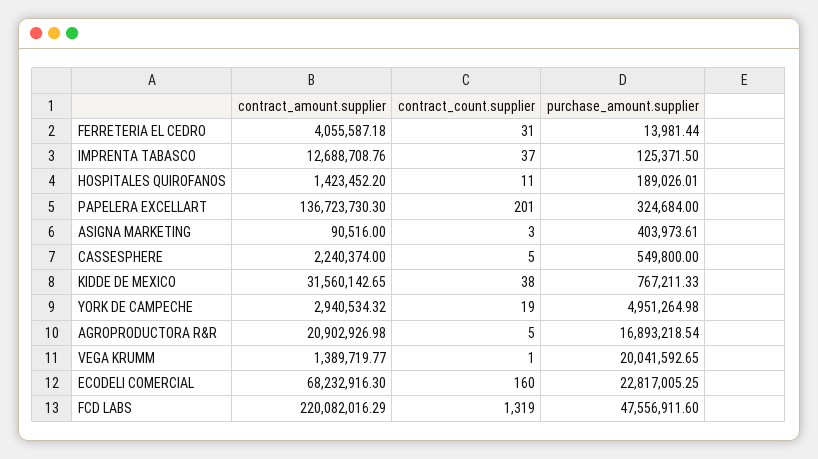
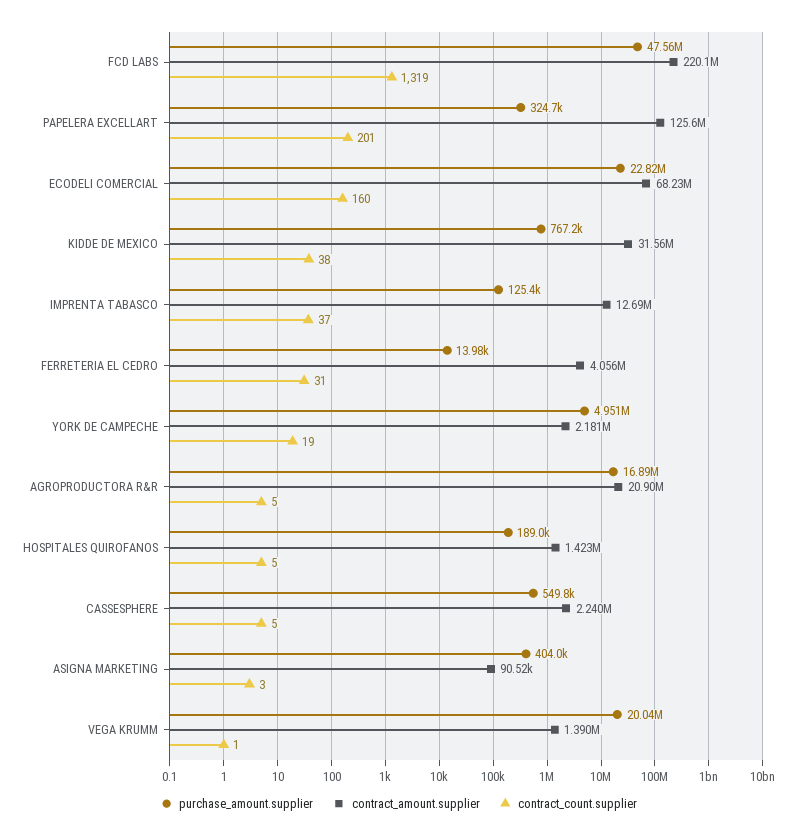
  {
    "contract_amount.supplier": {
      "FERRETERIA EL CEDRO": 4055587.18,
      "IMPRENTA TABASCO": 12688708.76,
      "HOSPITALES QUIROFANOS": 1423452.2,
-     "PAPELERA EXCELLART": 136723730.3,
+     "PAPELERA EXCELLART": 125600000,
      "ASIGNA MARKETING": 90516,
      "CASSESPHERE": 2240374,
      "KIDDE DE MEXICO": 31560142.65,
-     "YORK DE CAMPECHE": 2940534.32,
+     "YORK DE CAMPECHE": 2181000,
      "AGROPRODUCTORA R&R": 20902926.98,
      "VEGA KRUMM": 1389719.77,
      "ECODELI COMERCIAL": 68232916.3,
      "FCD LABS": 220082016.29
    },
    "contract_count.supplier": {
      "FERRETERIA EL CEDRO": 31,
      "IMPRENTA TABASCO": 37,
-     "HOSPITALES QUIROFANOS": 11,
+     "HOSPITALES QUIROFANOS": 5,
      "PAPELERA EXCELLART": 201,
      "ASIGNA MARKETING": 3,
      "CASSESPHERE": 5,
      "KIDDE DE MEXICO": 38,
      "YORK DE CAMPECHE": 19,
      "AGROPRODUCTORA R&R": 5,
      "VEGA KRUMM": 1,
      "ECODELI COMERCIAL": 160,
      "FCD LABS": 1319
    },
    "purchase_amount.supplier": {
      "FERRETERIA EL CEDRO": 13981.44,
      "IMPRENTA TABASCO": 125371.5,
      "HOSPITALES QUIROFANOS": 189026.01,
      "PAPELERA EXCELLART": 324684,
      "ASIGNA MARKETING": 403973.61,
      "CASSESPHERE": 549800,
      "KIDDE DE MEXICO": 767211.33,
      "YORK DE CAMPECHE": 4951264.98,
      "AGROPRODUCTORA R&R": 16893218.54,
      "VEGA KRUMM": 20041592.65,
      "ECODELI COMERCIAL": 22817005.25,
      "FCD LABS": 47556911.6
    }
  }

